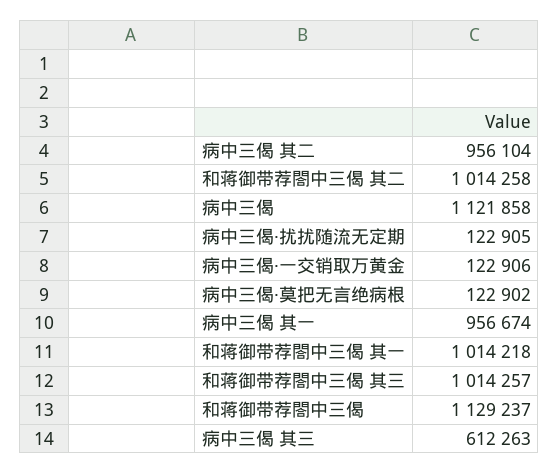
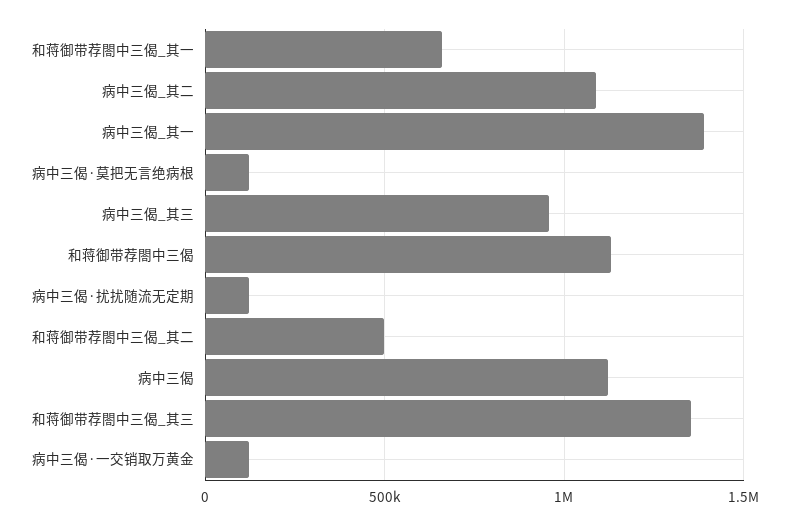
  {
-   "病中三偈 其二": 956104,
+   "病中三偈 其二": 1100000,
-   "和蒋御带荐閤中三偈 其二": 1014258,
+   "和蒋御带荐閤中三偈 其二": 500000,
    "病中三偈": 1121858,
    "病中三偈·扰扰随流无定期": 122905,
    "病中三偈·一交销取万黄金": 122906,
    "病中三偈·莫把无言绝病根": 122902,
-   "病中三偈 其一": 956674,
+   "病中三偈 其一": 1400000,
-   "和蒋御带荐閤中三偈 其一": 1014218,
+   "和蒋御带荐閤中三偈 其一": 650000,
-   "和蒋御带荐閤中三偈 其三": 1014257,
+   "和蒋御带荐閤中三偈 其三": 1350000,
    "和蒋御带荐閤中三偈": 1129237,
-   "病中三偈 其三": 612263
+   "病中三偈 其三": 950000
  }

